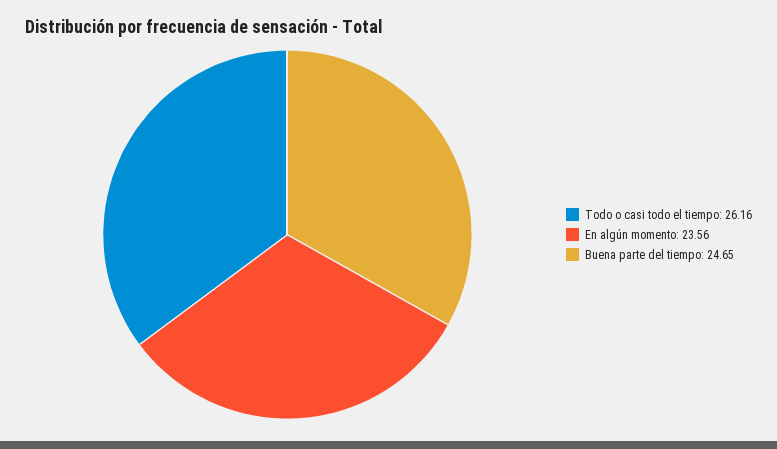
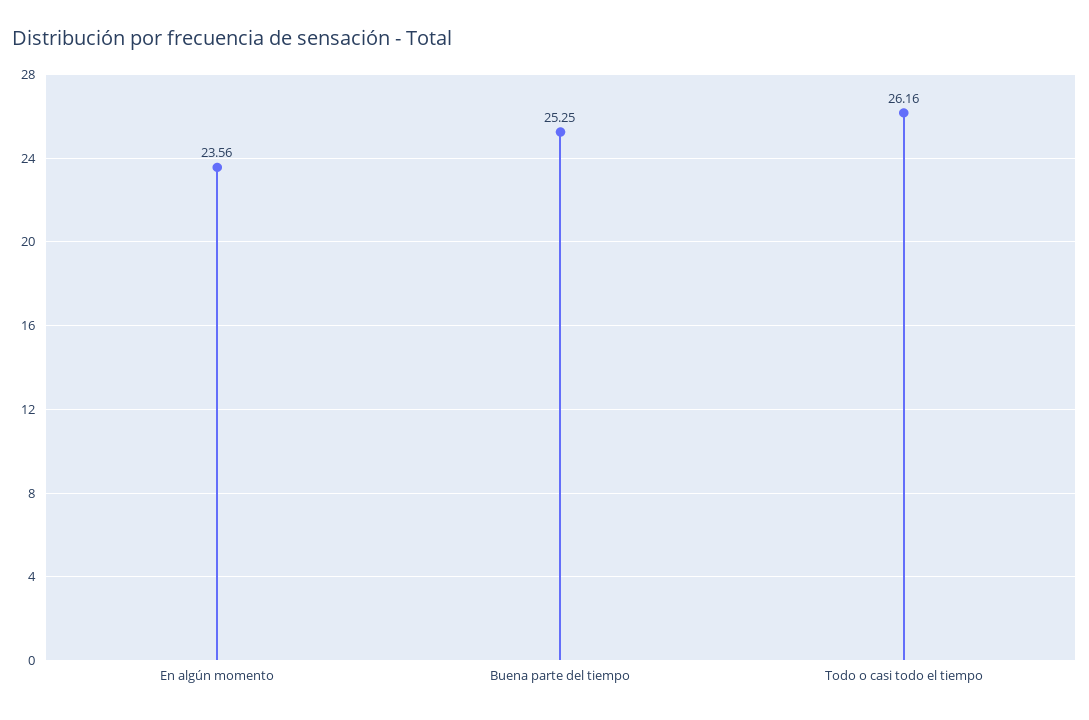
  {
    "Todo o casi todo el tiempo": 26.16,
    "En algún momento": 23.56,
-   "Buena parte del tiempo": 24.65
+   "Buena parte del tiempo": 25.25
  }

